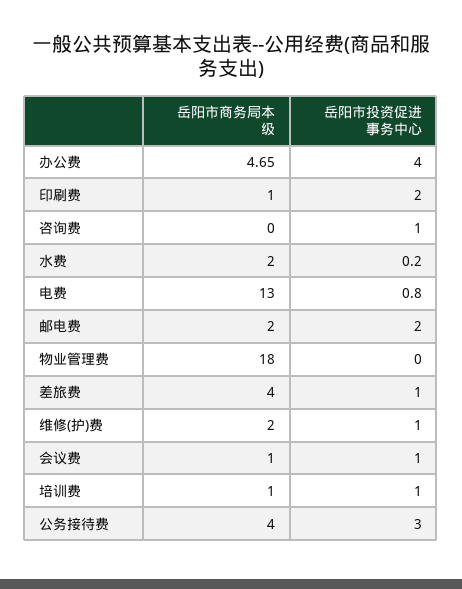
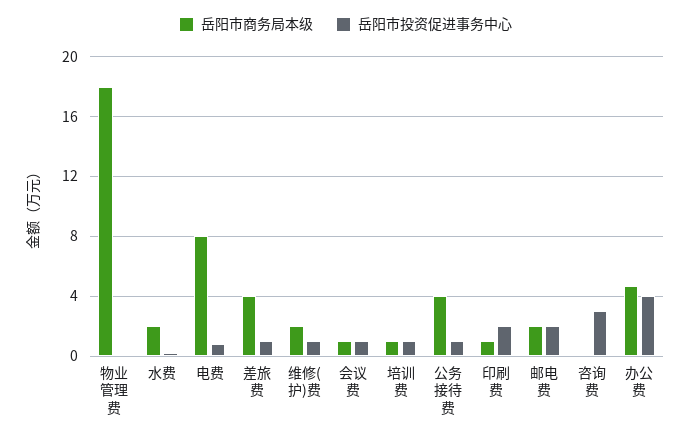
  {
    "岳阳市商务局本级": {
      "办公费": 4.65,
      "印刷费": 1,
      "咨询费": 0,
      "水费": 2,
-     "电费": 13,
+     "电费": 8,
      "邮电费": 2,
      "物业管理费": 18,
      "差旅费": 4,
      "维修(护)费": 2,
      "会议费": 1,
      "培训费": 1,
      "公务接待费": 4
    },
    "岳阳市投资促进事务中心": {
      "办公费": 4,
      "印刷费": 2,
-     "咨询费": 1,
+     "咨询费": 3,
      "水费": 0.2,
      "电费": 0.8,
      "邮电费": 2,
      "物业管理费": 0,
      "差旅费": 1,
      "维修(护)费": 1,
      "会议费": 1,
      "培训费": 1,
-     "公务接待费": 3
+     "公务接待费": 1
    }
  }

